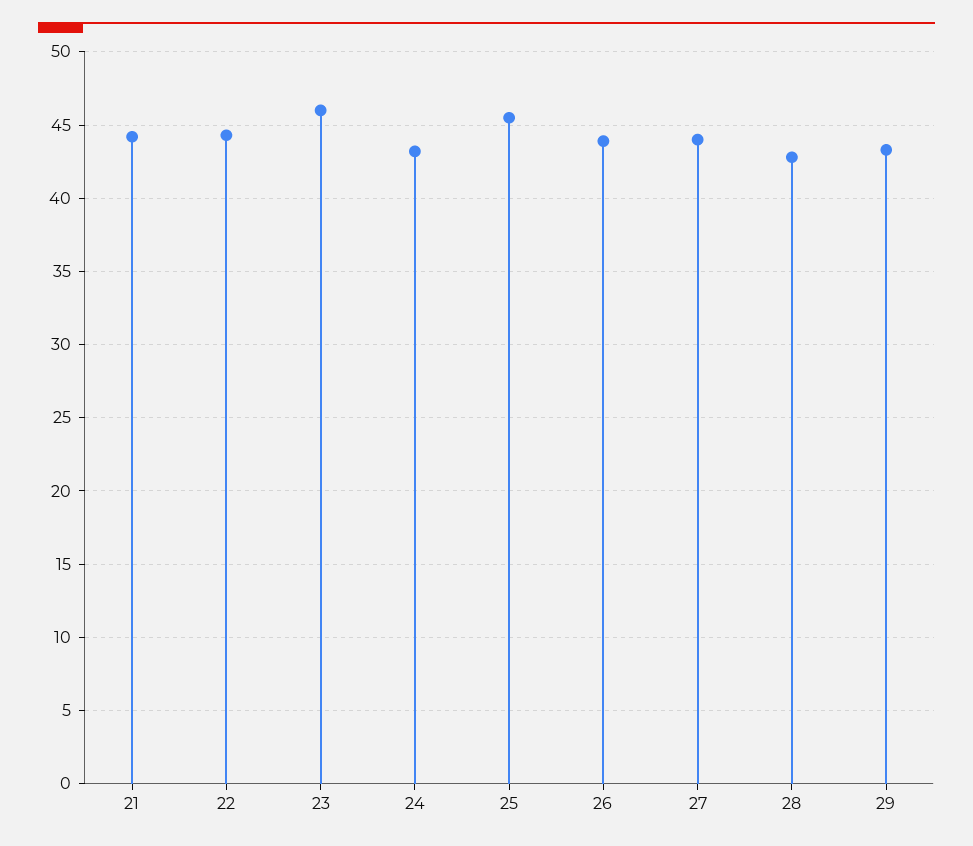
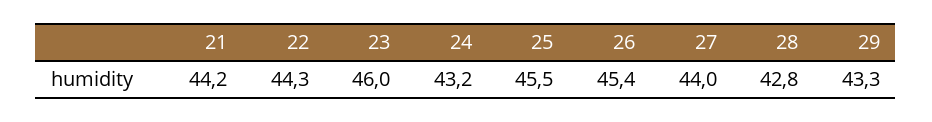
  {
    "21": 44.2,
    "22": 44.3,
    "23": 46,
    "24": 43.2,
    "25": 45.5,
-   "26": 44,
+   "26": 45.4,
    "27": 44,
    "28": 42.8,
    "29": 43.3
  }

